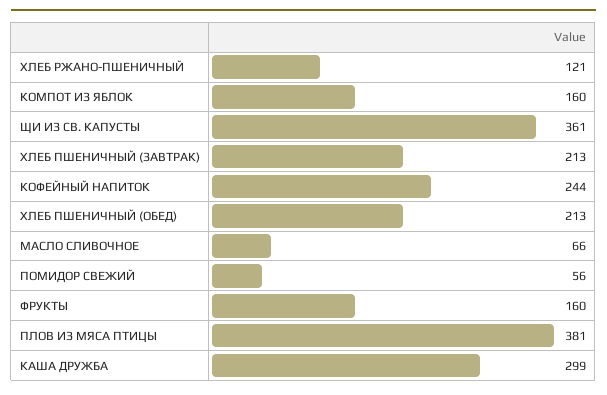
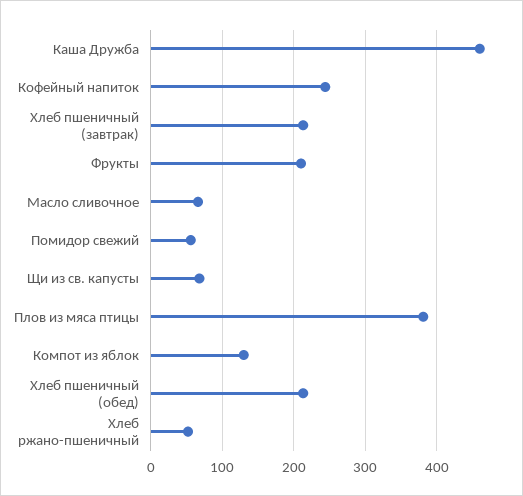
  {
-   "ХЛЕБ РЖАНО-ПШЕНИЧНЫЙ": 121,
+   "ХЛЕБ РЖАНО-ПШЕНИЧНЫЙ": 50,
-   "КОМПОТ ИЗ ЯБЛОК": 160,
+   "КОМПОТ ИЗ ЯБЛОК": 130,
-   "ЩИ ИЗ СВ. КАПУСТЫ": 361,
+   "ЩИ ИЗ СВ. КАПУСТЫ": 70,
    "ХЛЕБ ПШЕНИЧНЫЙ (ЗАВТРАК)": 213,
    "КОФЕЙНЫЙ НАПИТОК": 244,
    "ХЛЕБ ПШЕНИЧНЫЙ (ОБЕД)": 213,
    "МАСЛО СЛИВОЧНОЕ": 66,
    "ПОМИДОР СВЕЖИЙ": 56,
-   "ФРУКТЫ": 160,
+   "ФРУКТЫ": 210,
    "ПЛОВ ИЗ МЯСА ПТИЦЫ": 381,
-   "КАША ДРУЖБА": 299
+   "КАША ДРУЖБА": 460
  }

